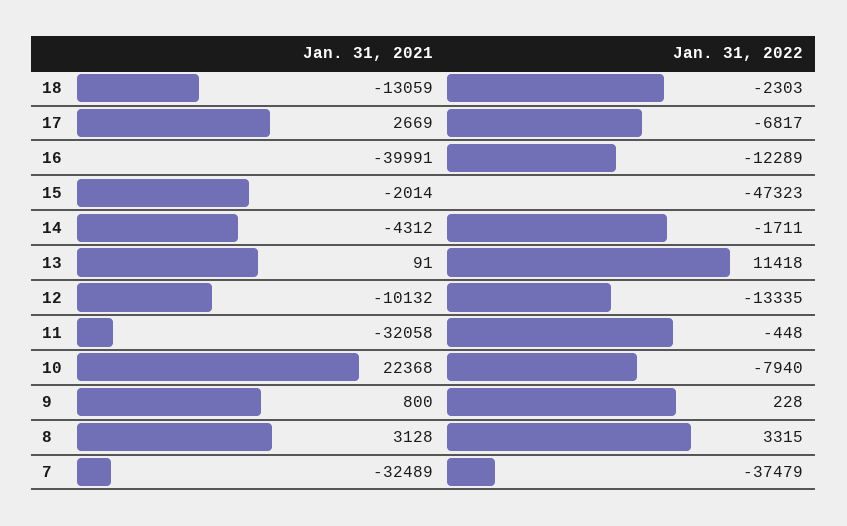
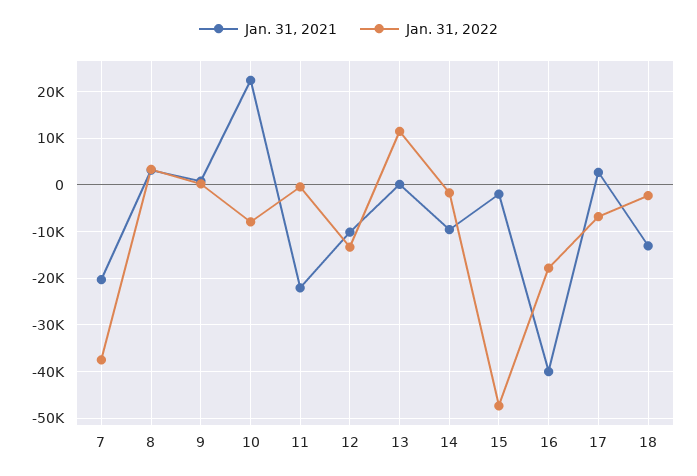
  {
    "Jan. 31, 2021": {
      "18": -13059,
      "17": 2669,
      "16": -39991,
      "15": -2014,
-     "14": -4312,
+     "14": -10000,
      "13": 91,
      "12": -10132,
-     "11": -32058,
+     "11": -22000,
      "10": 22368,
      "9": 800,
      "8": 3128,
-     "7": -32489
+     "7": -20000
    },
    "Jan. 31, 2022": {
      "18": -2303,
      "17": -6817,
-     "16": -12289,
+     "16": -18000,
      "15": -47323,
      "14": -1711,
      "13": 11418,
      "12": -13335,
      "11": -448,
      "10": -7940,
      "9": 228,
      "8": 3315,
      "7": -37479
    }
  }

